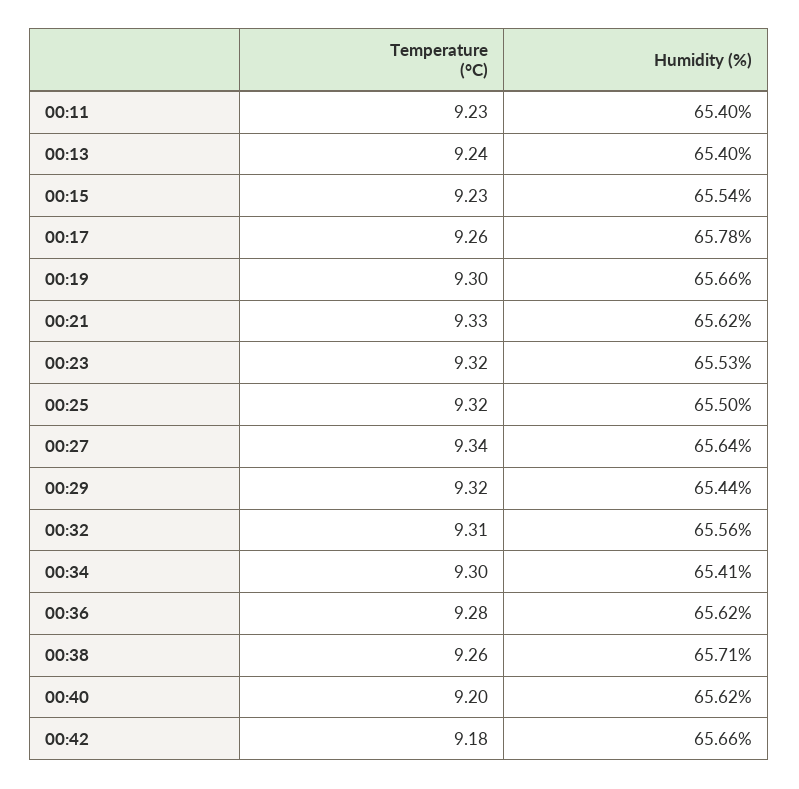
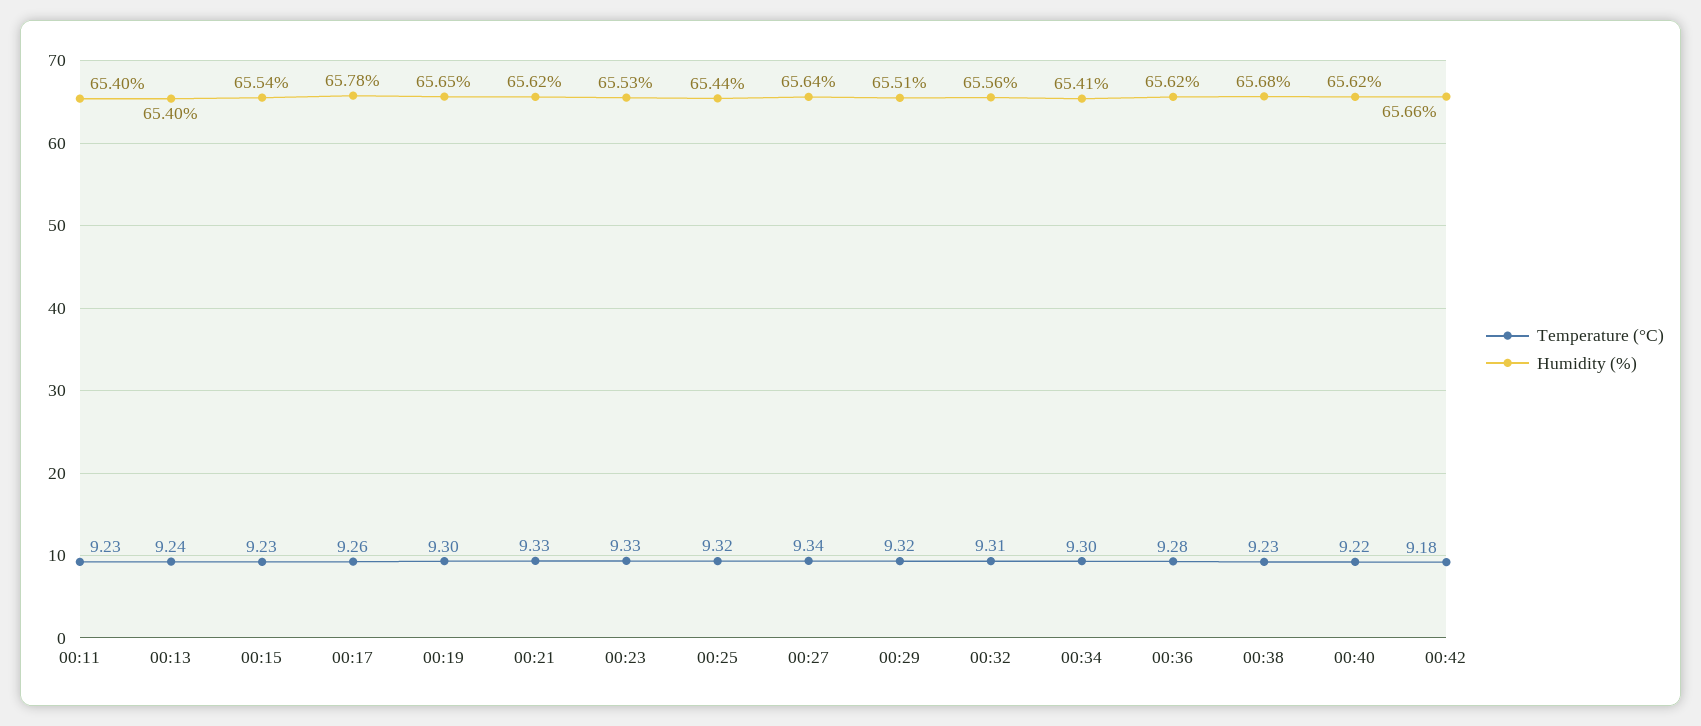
  {
    "Temperature (°C)": {
      "00:11": 9.23,
      "00:13": 9.24,
      "00:15": 9.23,
      "00:17": 9.26,
      "00:19": 9.3,
      "00:21": 9.33,
-     "00:23": 9.32,
+     "00:23": 9.33,
      "00:25": 9.32,
      "00:27": 9.34,
      "00:29": 9.32,
      "00:32": 9.31,
      "00:34": 9.3,
      "00:36": 9.28,
-     "00:38": 9.26,
+     "00:38": 9.23,
-     "00:40": 9.2,
+     "00:40": 9.22,
      "00:42": 9.18
    },
    "Humidity (%)": {
      "00:11": 65.4,
      "00:13": 65.4,
      "00:15": 65.54,
      "00:17": 65.78,
-     "00:19": 65.66,
+     "00:19": 65.65,
      "00:21": 65.62,
      "00:23": 65.53,
-     "00:25": 65.5,
+     "00:25": 65.44,
      "00:27": 65.64,
-     "00:29": 65.44,
+     "00:29": 65.51,
      "00:32": 65.56,
      "00:34": 65.41,
      "00:36": 65.62,
-     "00:38": 65.71,
+     "00:38": 65.68,
      "00:40": 65.62,
      "00:42": 65.66
    }
  }

